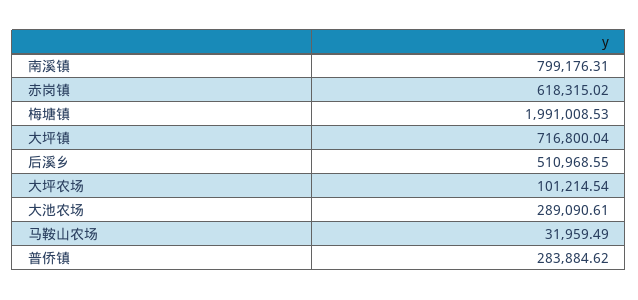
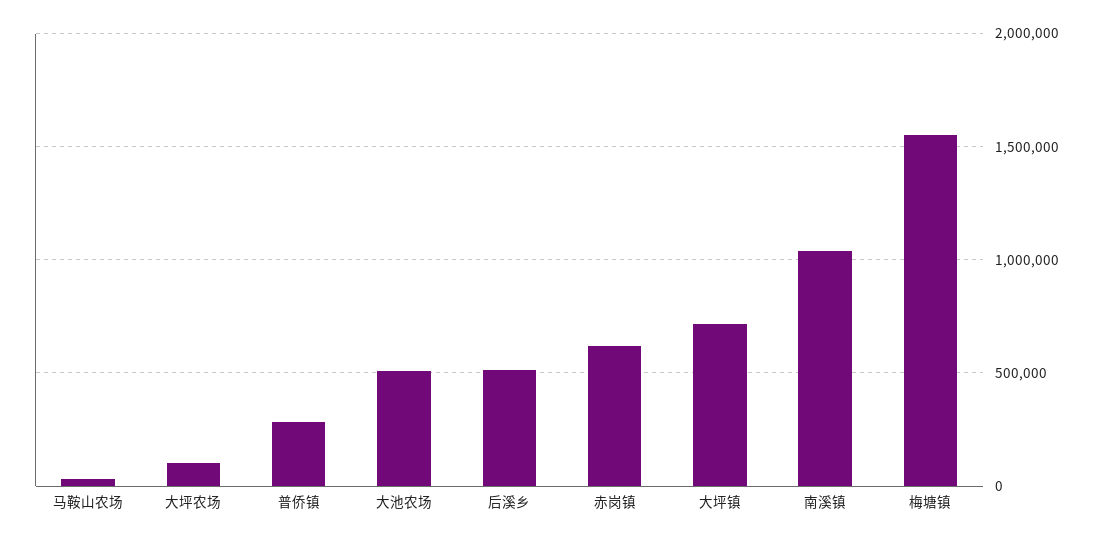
  {
-   "南溪镇": 799176.31,
+   "南溪镇": 1050000,
    "赤岗镇": 618315.02,
-   "梅塘镇": 1991008.53,
+   "梅塘镇": 1550000,
    "大坪镇": 716800.04,
    "后溪乡": 510968.55,
    "大坪农场": 101214.54,
-   "大池农场": 289090.61,
+   "大池农场": 500000,
    "马鞍山农场": 31959.49,
    "普侨镇": 283884.62
  }

